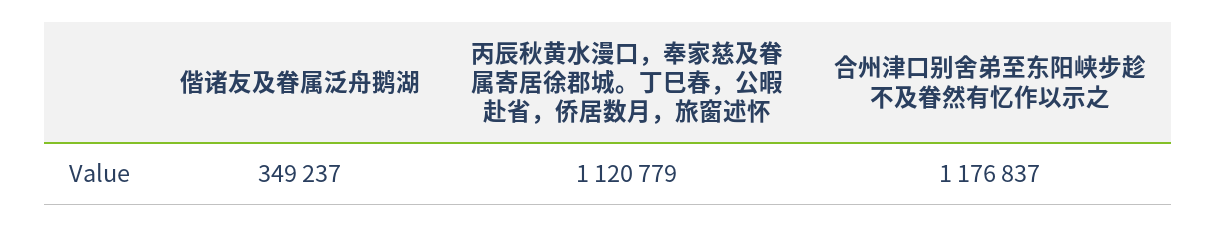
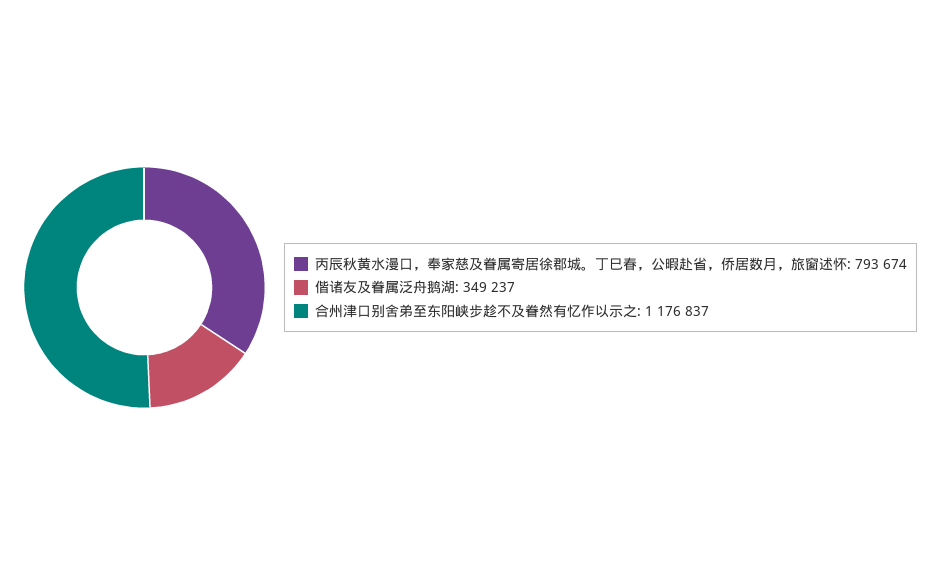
  {
    "偕诸友及眷属泛舟鹅湖": 349237,
-   "丙辰秋黄水漫口，奉家慈及眷属寄居徐郡城。丁巳春，公暇赴省，侨居数月，旅窗述怀": 1120779,
+   "丙辰秋黄水漫口，奉家慈及眷属寄居徐郡城。丁巳春，公暇赴省，侨居数月，旅窗述怀": 793674,
    "合州津口别舍弟至东阳峡步趁不及眷然有忆作以示之": 1176837
  }

